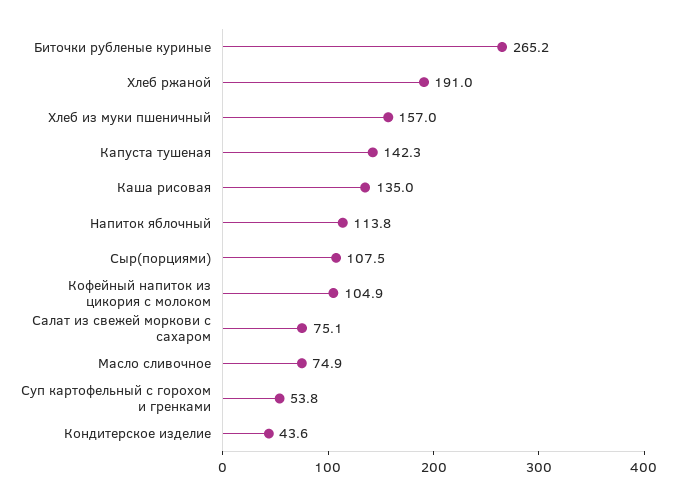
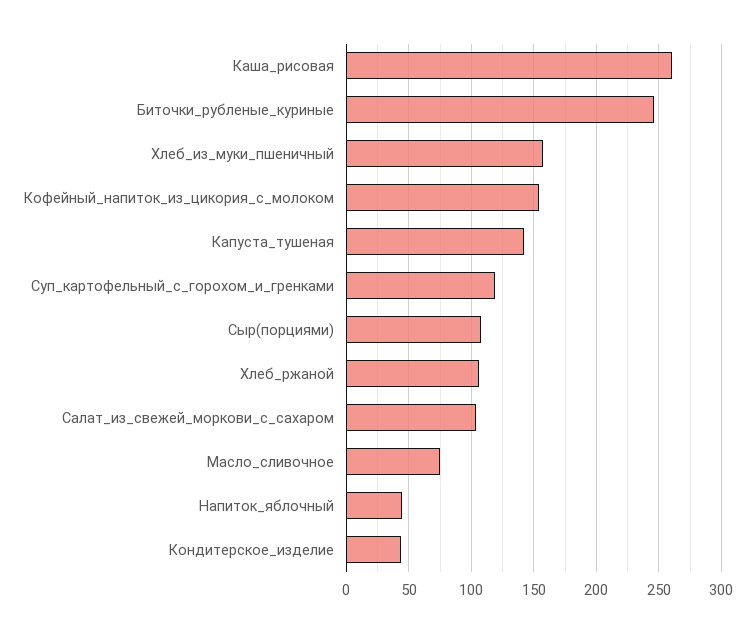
  {
-   "Биточки рубленые куриные": 265.2,
+   "Биточки рубленые куриные": 245,
-   "Хлеб ржаной": 191,
+   "Хлеб ржаной": 105,
    "Хлеб из муки пшеничный": 157,
    "Капуста тушеная": 142.3,
-   "Каша рисовая": 135,
+   "Каша рисовая": 260,
-   "Напиток яблочный": 113.8,
+   "Напиток яблочный": 45,
    "Сыр(порциями)": 107.5,
-   "Кофейный напиток из цикория с молоком": 104.9,
+   "Кофейный напиток из цикория с молоком": 155,
-   "Салат из свежей моркови с сахаром": 75.1,
+   "Салат из свежей моркови с сахаром": 105,
    "Масло сливочное": 74.9,
-   "Суп картофельный с горохом и гренками": 53.8,
+   "Суп картофельный с горохом и гренками": 120,
    "Кондитерское изделие": 43.6
  }

